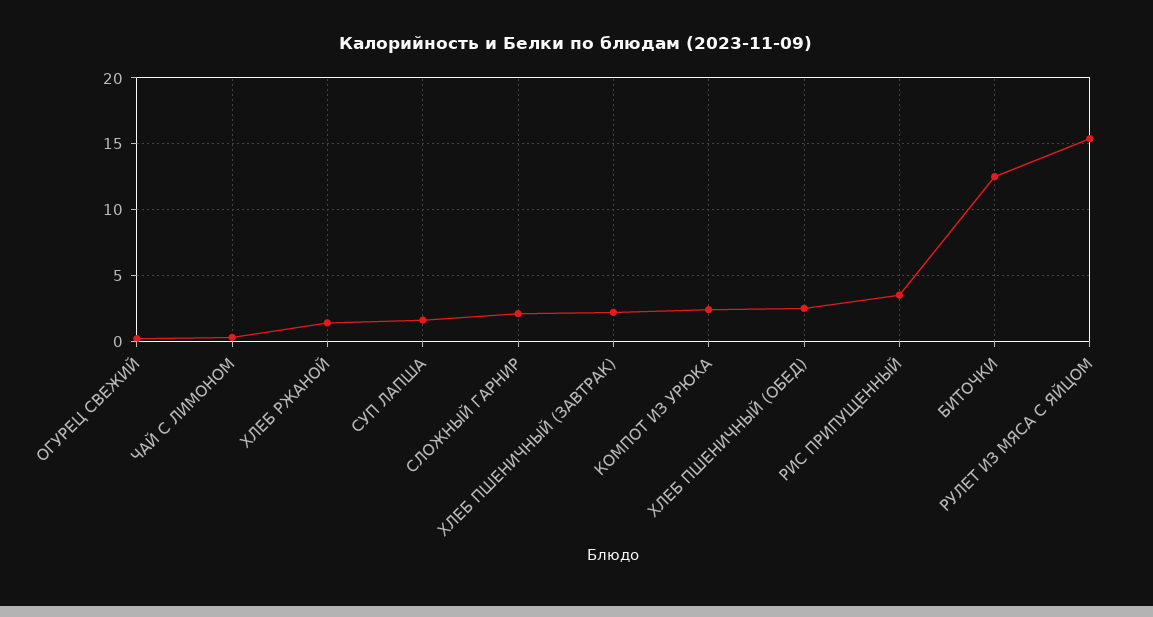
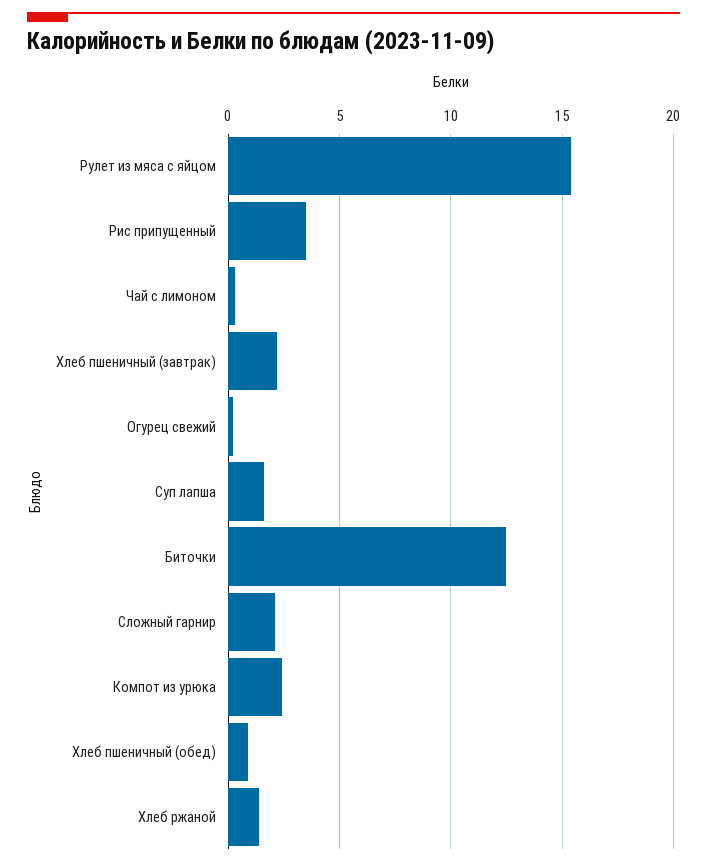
  {
    "ОГУРЕЦ СВЕЖИЙ": 0,
    "ЧАЙ С ЛИМОНОМ": 0.5,
    "ХЛЕБ РЖАНОЙ": 1.5,
    "СУП ЛАПША": 1.5,
    "СЛОЖНЫЙ ГАРНИР": 2,
    "ХЛЕБ ПШЕНИЧНЫЙ (ЗАВТРАК)": 2,
    "КОМПОТ ИЗ УРЮКА": 2.5,
-   "ХЛЕБ ПШЕНИЧНЫЙ (ОБЕД)": 2.5,
+   "ХЛЕБ ПШЕНИЧНЫЙ (ОБЕД)": 1,
    "РИС ПРИПУЩЕННЫЙ": 3.5,
    "БИТОЧКИ": 12.5,
    "РУЛЕТ ИЗ МЯСА С ЯЙЦОМ": 15.5
  }

